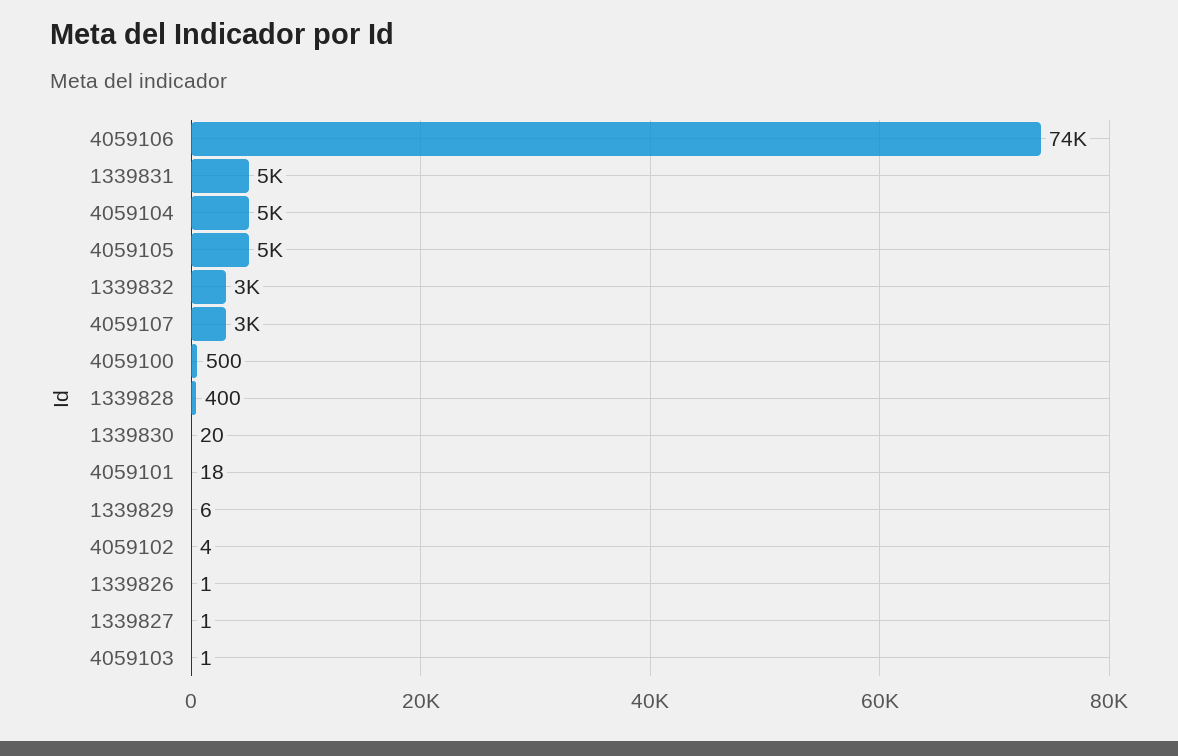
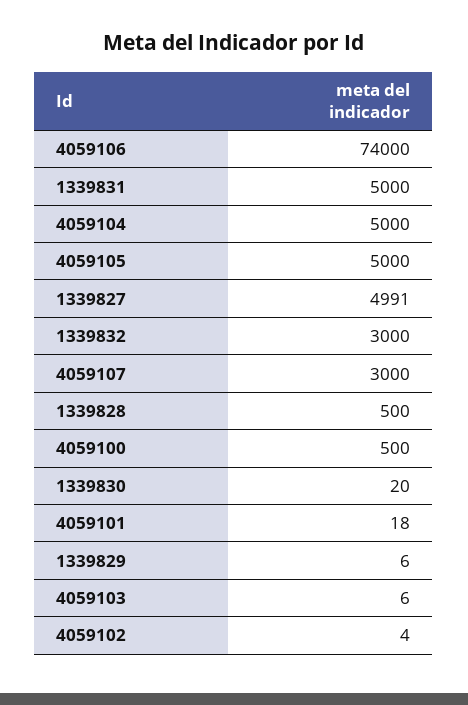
  {
    "4059106": 74000,
    "1339831": 5000,
    "4059104": 5000,
    "4059105": 5000,
    "1339832": 3000,
    "4059107": 3000,
    "4059100": 500,
-   "1339828": 400,
+   "1339828": 500,
    "1339830": 20,
    "4059101": 18,
    "1339829": 6,
    "4059102": 4,
-   "1339826": 1,
-   "1339827": 1,
+   "1339827": 4991,
-   "4059103": 1
+   "4059103": 6
  }

